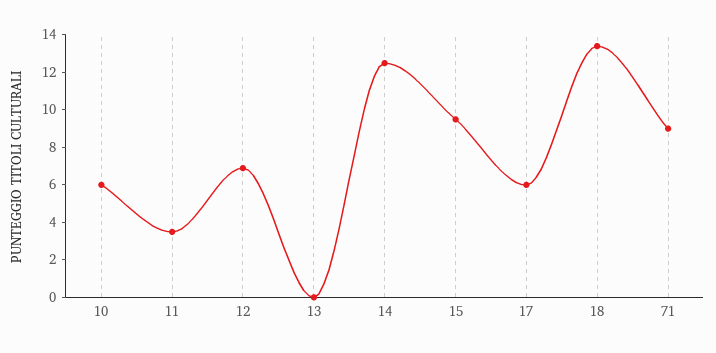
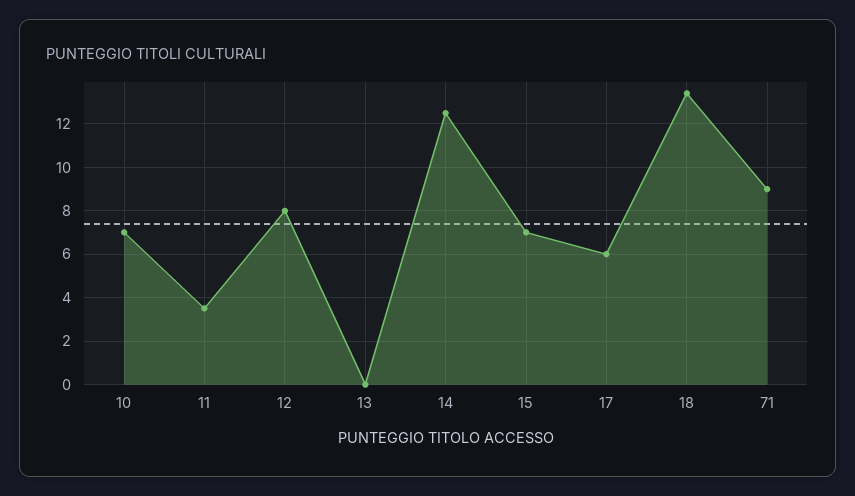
  {
-   "10": 6,
+   "10": 7,
    "11": 3.5,
-   "12": 7,
+   "12": 8,
    "13": 0,
    "14": 12.5,
-   "15": 9.5,
+   "15": 7,
    "17": 6,
    "18": 13.5,
    "71": 9
  }

